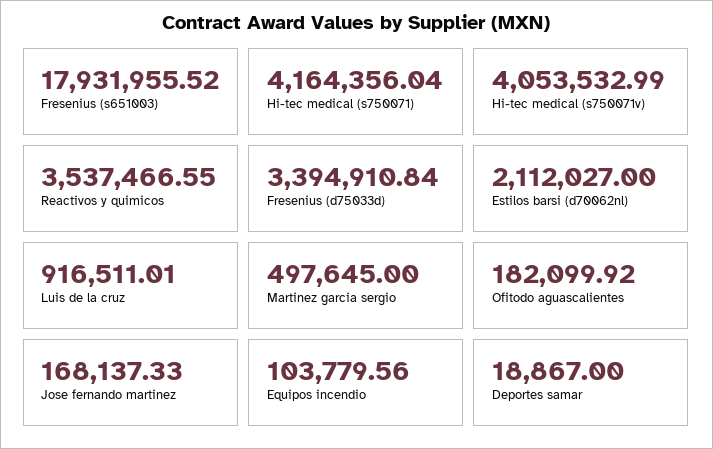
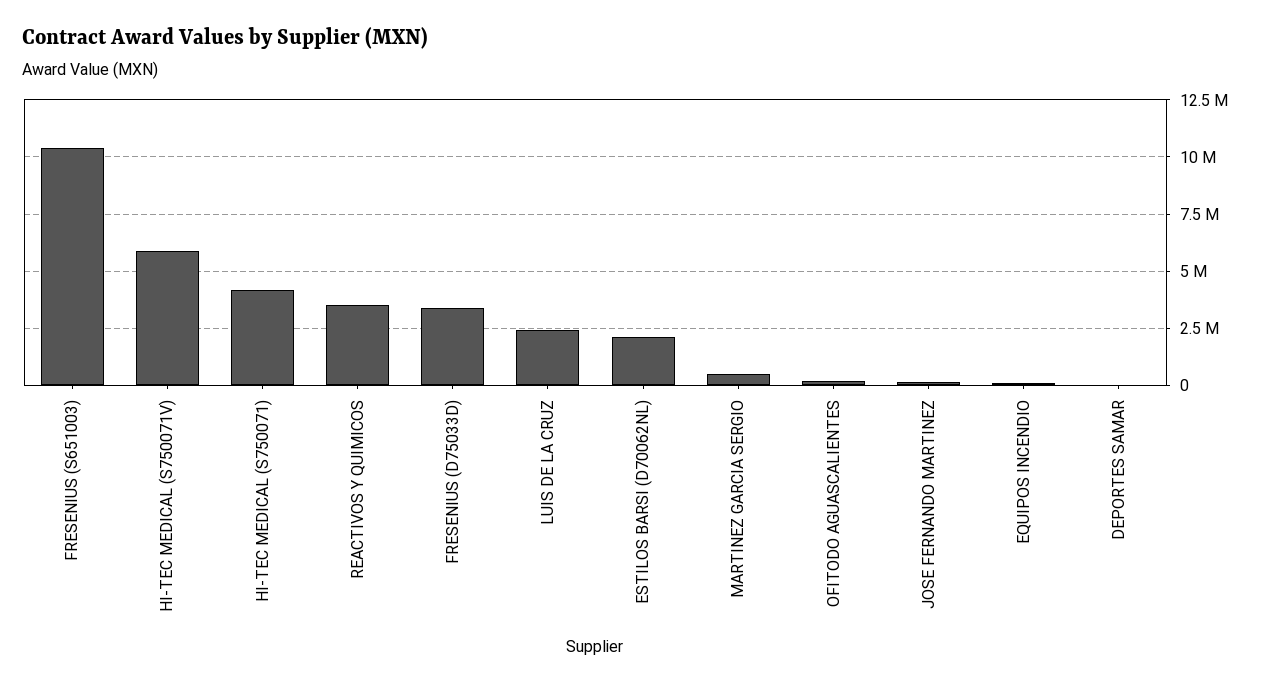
  {
-   "Fresenius (s651003)": 17931955.52,
+   "Fresenius (s651003)": 10500000,
    "Hi-tec medical (s750071)": 4164356.04,
-   "Hi-tec medical (s750071v)": 4053532.99,
+   "Hi-tec medical (s750071v)": 6000000,
    "Reactivos y quimicos": 3537466.55,
    "Fresenius (d75033d)": 3394910.84,
    "Estilos barsi (d70062nl)": 2112027,
-   "Luis de la cruz": 916511.01,
+   "Luis de la cruz": 2500000,
    "Martinez garcia sergio": 497645,
    "Ofitodo aguascalientes": 182099.92,
    "Jose fernando martinez": 168137.33,
    "Equipos incendio": 103779.56,
    "Deportes samar": 18867
  }

